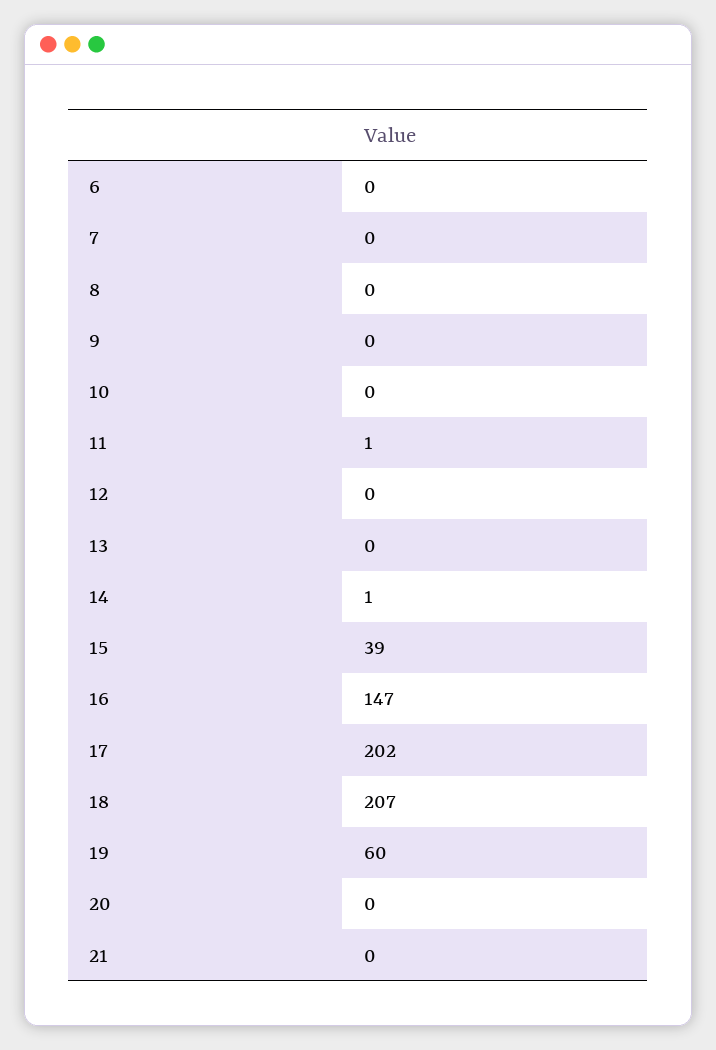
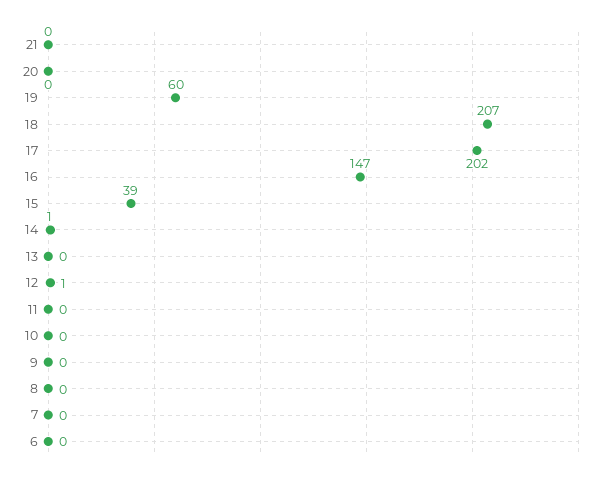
  {
    "6": 0,
    "7": 0,
    "8": 0,
    "9": 0,
    "10": 0,
-   "11": 1,
+   "11": 0,
-   "12": 0,
+   "12": 1,
    "13": 0,
    "14": 1,
    "15": 39,
    "16": 147,
    "17": 202,
    "18": 207,
    "19": 60,
    "20": 0,
    "21": 0
  }

